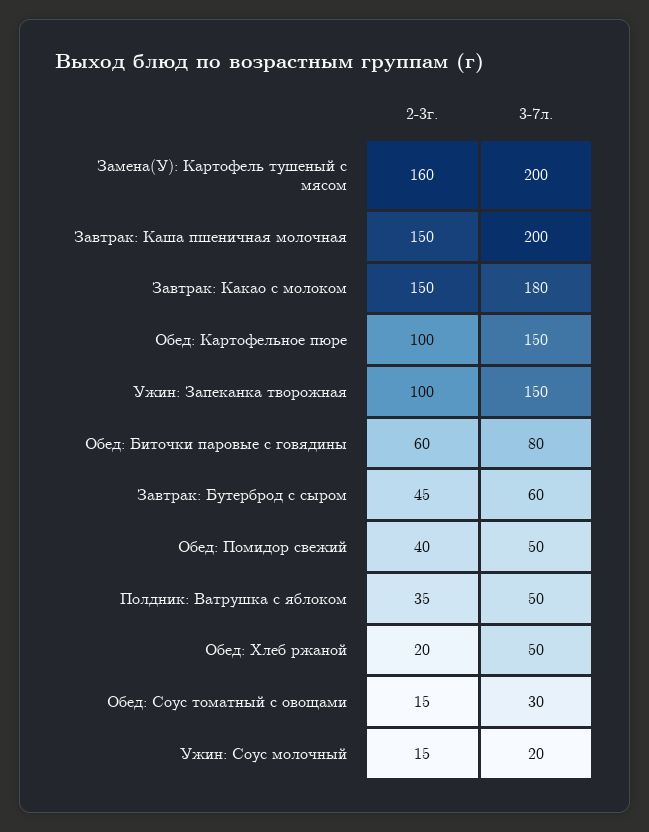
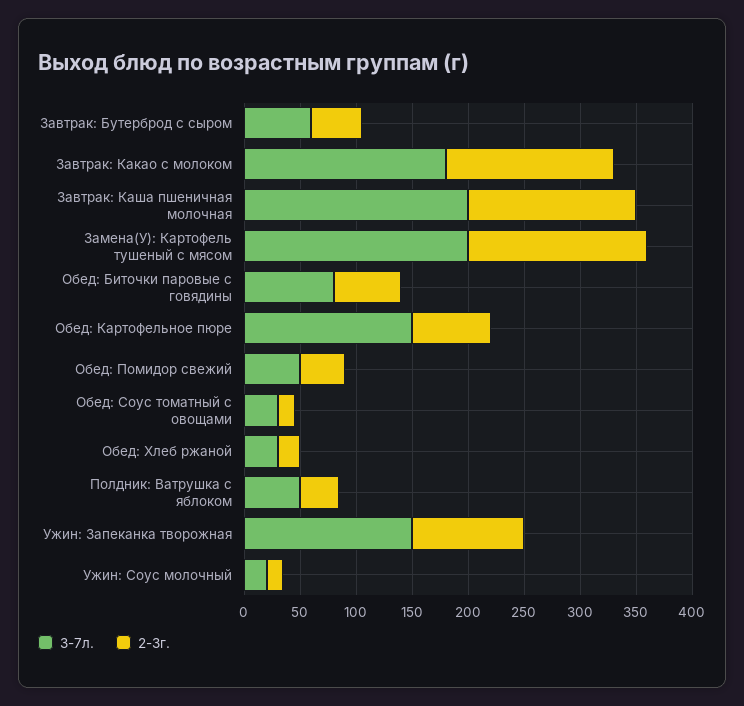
  {
    "2-3г.": {
      "Замена(У): Картофель тушеный с мясом": 160,
      "Завтрак: Каша пшеничная молочная": 150,
      "Завтрак: Какао с молоком": 150,
-     "Обед: Картофельное пюре": 100,
+     "Обед: Картофельное пюре": 70,
      "Ужин: Запеканка творожная": 100,
      "Обед: Биточки паровые с говядины": 60,
      "Завтрак: Бутерброд с сыром": 45,
      "Обед: Помидор свежий": 40,
      "Полдник: Ватрушка с яблоком": 35,
      "Обед: Хлеб ржаной": 20,
      "Обед: Соус томатный с овощами": 15,
      "Ужин: Соус молочный": 15
    },
    "3-7л.": {
      "Замена(У): Картофель тушеный с мясом": 200,
      "Завтрак: Каша пшеничная молочная": 200,
      "Завтрак: Какао с молоком": 180,
      "Обед: Картофельное пюре": 150,
      "Ужин: Запеканка творожная": 150,
      "Обед: Биточки паровые с говядины": 80,
      "Завтрак: Бутерброд с сыром": 60,
      "Обед: Помидор свежий": 50,
      "Полдник: Ватрушка с яблоком": 50,
-     "Обед: Хлеб ржаной": 50,
+     "Обед: Хлеб ржаной": 30,
      "Обед: Соус томатный с овощами": 30,
      "Ужин: Соус молочный": 20
    }
  }

